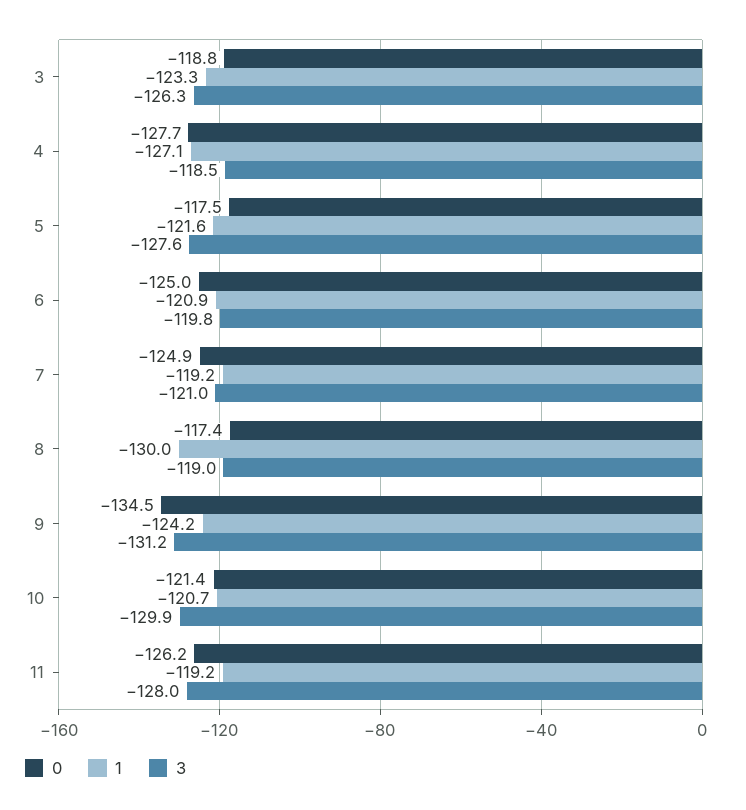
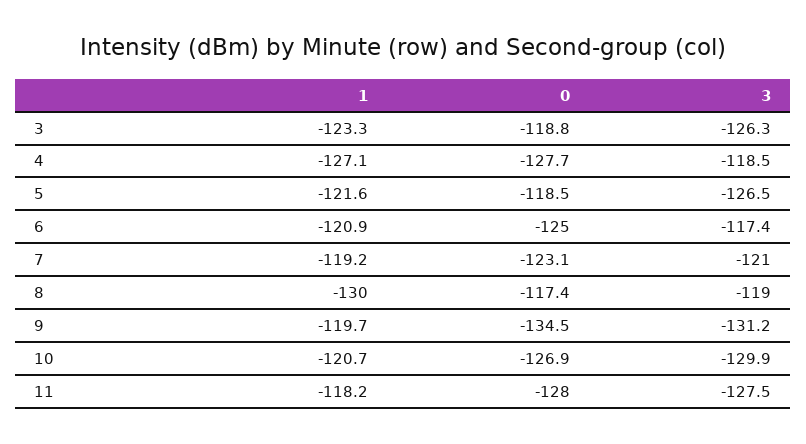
  {
    "0": {
      "3": -118.8,
      "4": -127.7,
-     "5": -117.5,
+     "5": -118.5,
      "6": -125,
-     "7": -124.9,
+     "7": -123.1,
      "8": -117.4,
      "9": -134.5,
-     "10": -121.4,
+     "10": -126.9,
-     "11": -126.2
+     "11": -128
    },
    "1": {
      "3": -123.3,
      "4": -127.1,
      "5": -121.6,
      "6": -120.9,
      "7": -119.2,
      "8": -130,
-     "9": -124.2,
+     "9": -119.7,
      "10": -120.7,
-     "11": -119.2
+     "11": -118.2
    },
    "3": {
      "3": -126.3,
      "4": -118.5,
-     "5": -127.6,
+     "5": -126.5,
-     "6": -119.8,
+     "6": -117.4,
      "7": -121,
      "8": -119,
      "9": -131.2,
      "10": -129.9,
-     "11": -128
+     "11": -127.5
    }
  }

